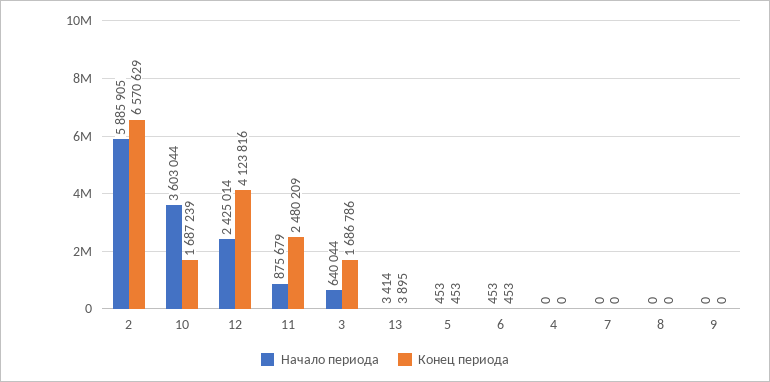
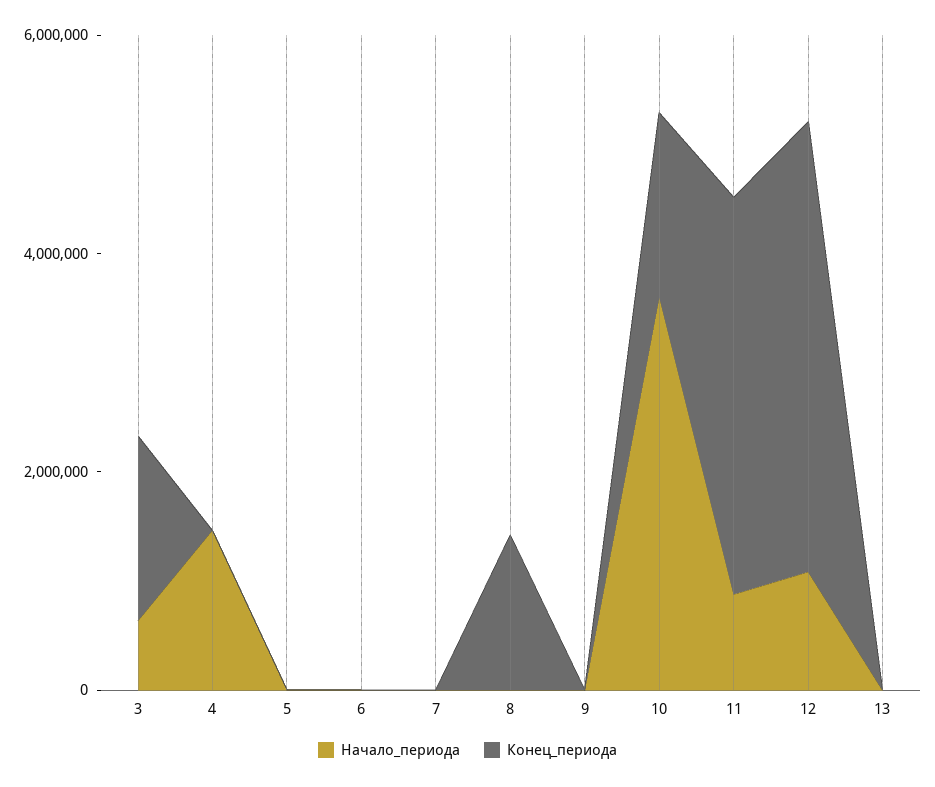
  {
    "Начало периода": {
-     "2": 5885905,
      "10": 3603044,
-     "12": 2425014,
+     "12": 1000000,
      "11": 875679,
      "3": 640044,
      "13": 3414,
      "5": 453,
      "6": 453,
-     "4": 0,
+     "4": 1500000,
      "7": 0,
      "8": 0,
      "9": 0
    },
    "Конец периода": {
-     "2": 6570629,
      "10": 1687239,
      "12": 4123816,
-     "11": 2480209,
+     "11": 3500000,
      "3": 1686786,
      "13": 3895,
      "5": 453,
      "6": 453,
      "4": 0,
      "7": 0,
-     "8": 0,
+     "8": 1500000,
      "9": 0
    }
  }

